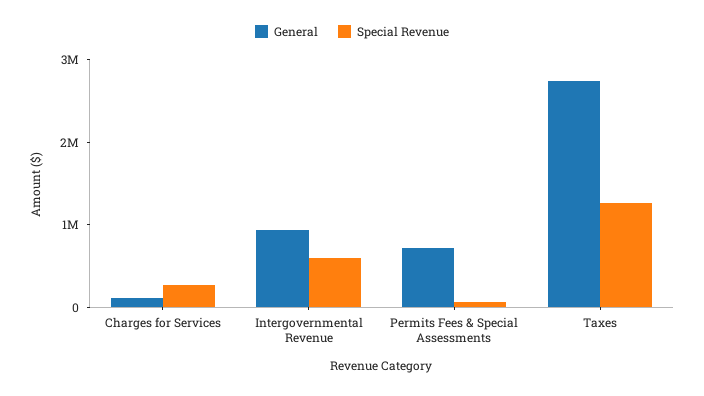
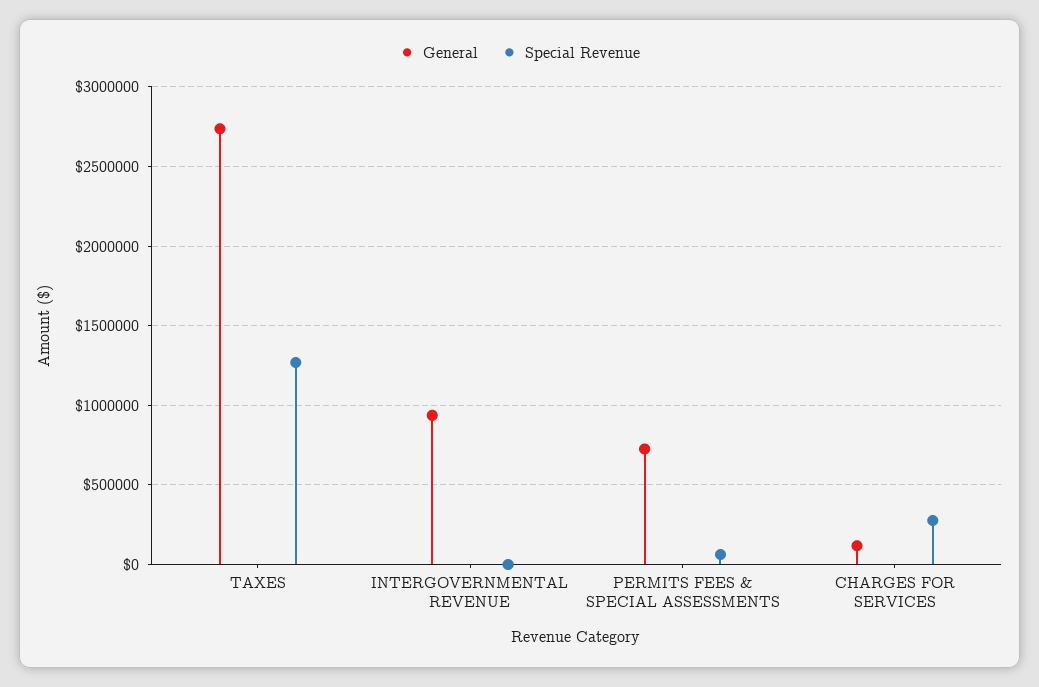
  {
    "General": {
      "Charges for Services": 100000,
      "Intergovernmental Revenue": 950000,
      "Permits Fees & Special Assessments": 700000,
      "Taxes": 2750000
    },
    "Special Revenue": {
      "Charges for Services": 300000,
-     "Intergovernmental Revenue": 600000,
+     "Intergovernmental Revenue": 0,
      "Permits Fees & Special Assessments": 50000,
      "Taxes": 1250000
    }
  }

